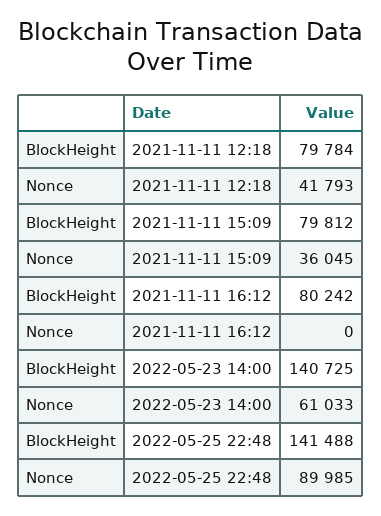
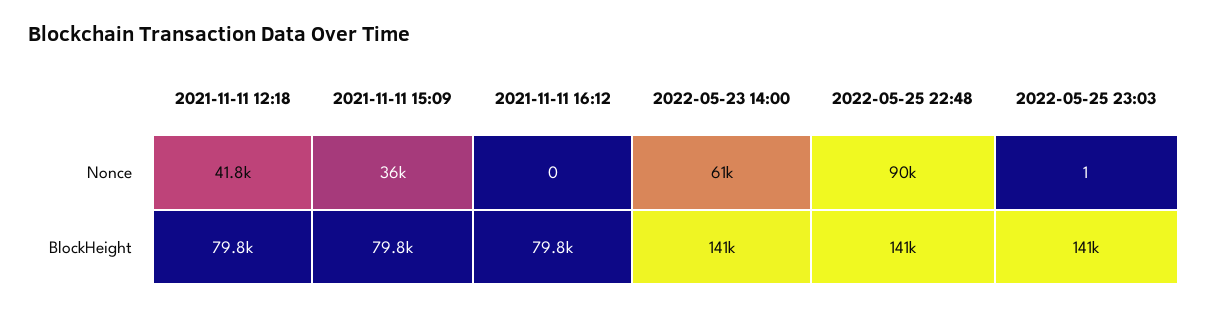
  {
    "BlockHeight": {
      "2021-11-11 12:18": 79784,
      "2021-11-11 15:09": 79812,
-     "2021-11-11 16:12": 80242,
+     "2021-11-11 16:12": 79800,
      "2022-05-23 14:00": 140725,
-     "2022-05-25 22:48": 141488
+     "2022-05-25 22:48": 141488,
+     "2022-05-25 23:03": 141000
    },
    "Nonce": {
      "2021-11-11 12:18": 41793,
      "2021-11-11 15:09": 36045,
      "2021-11-11 16:12": 0,
      "2022-05-23 14:00": 61033,
-     "2022-05-25 22:48": 89985
+     "2022-05-25 22:48": 89985,
+     "2022-05-25 23:03": 1
    }
  }

